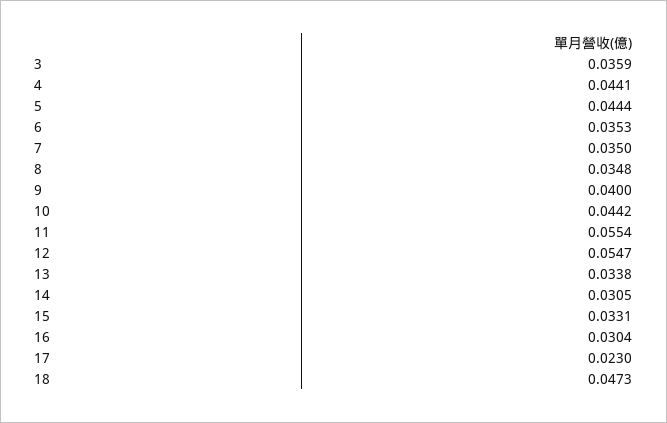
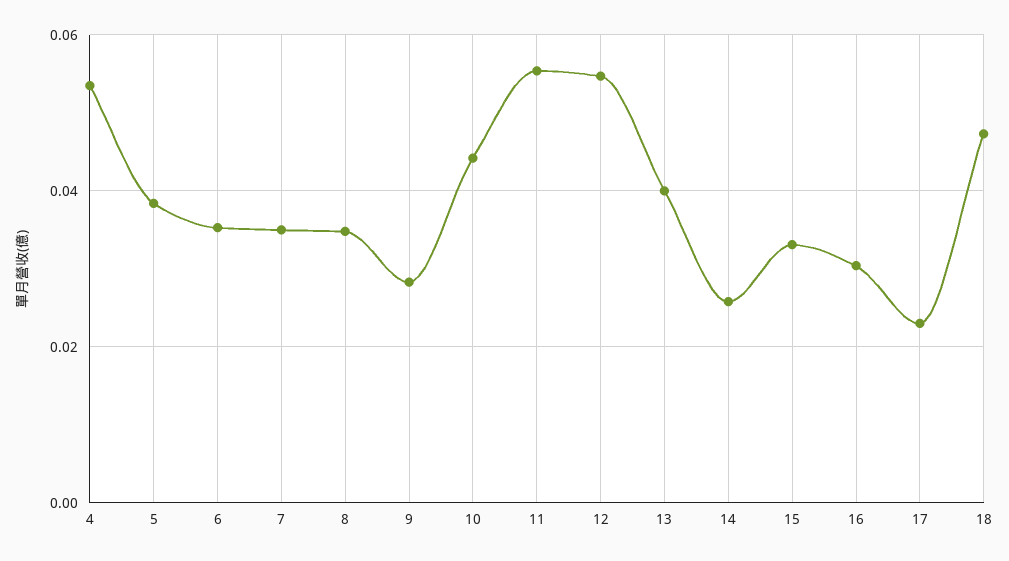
  {
-   "3": 0.0359,
-   "4": 0.0441,
+   "4": 0.054,
-   "5": 0.0444,
+   "5": 0.038,
    "6": 0.0353,
    "7": 0.035,
    "8": 0.0348,
-   "9": 0.04,
+   "9": 0.028,
    "10": 0.0442,
    "11": 0.0554,
    "12": 0.0547,
-   "13": 0.0338,
+   "13": 0.04,
-   "14": 0.0305,
+   "14": 0.026,
    "15": 0.0331,
    "16": 0.0304,
    "17": 0.023,
    "18": 0.0473
  }

